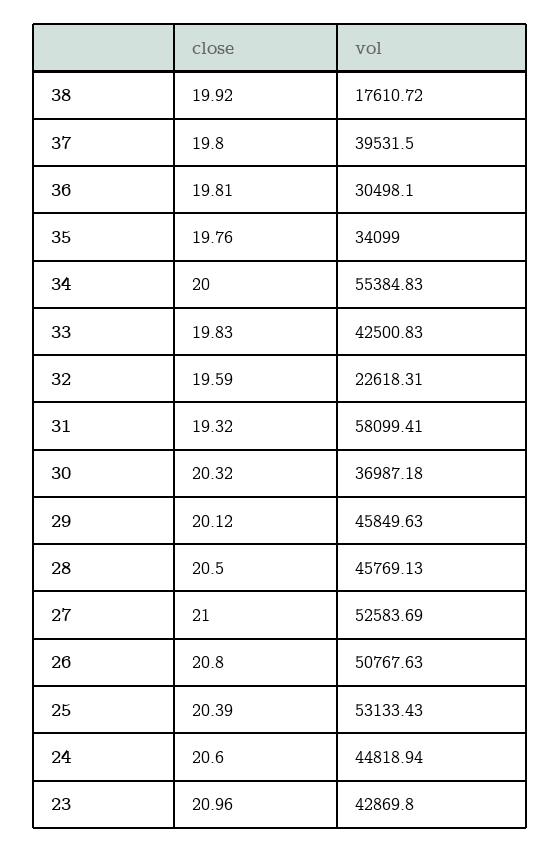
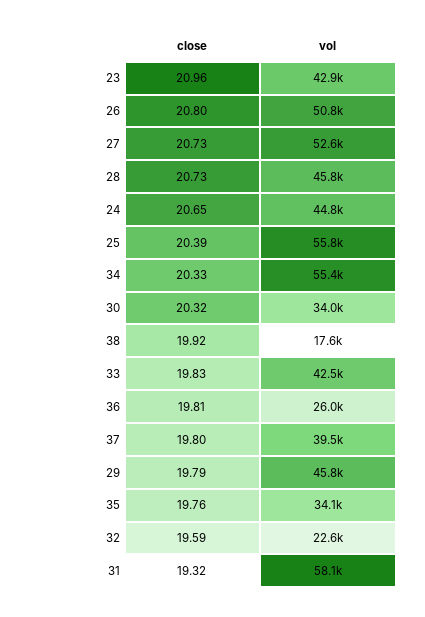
  {
    "close": {
      "38": 19.92,
      "37": 19.8,
      "36": 19.81,
      "35": 19.76,
-     "34": 20,
+     "34": 20.33,
      "33": 19.83,
      "32": 19.59,
      "31": 19.32,
      "30": 20.32,
-     "29": 20.12,
+     "29": 19.79,
-     "28": 20.5,
+     "28": 20.73,
-     "27": 21,
+     "27": 20.73,
      "26": 20.8,
      "25": 20.39,
-     "24": 20.6,
+     "24": 20.65,
      "23": 20.96
    },
    "vol": {
      "38": 17610.72,
      "37": 39531.5,
-     "36": 30498.1,
+     "36": 26000,
      "35": 34099,
      "34": 55384.83,
      "33": 42500.83,
      "32": 22618.31,
      "31": 58099.41,
-     "30": 36987.18,
+     "30": 34000,
      "29": 45849.63,
      "28": 45769.13,
      "27": 52583.69,
      "26": 50767.63,
-     "25": 53133.43,
+     "25": 55800,
      "24": 44818.94,
      "23": 42869.8
    }
  }

